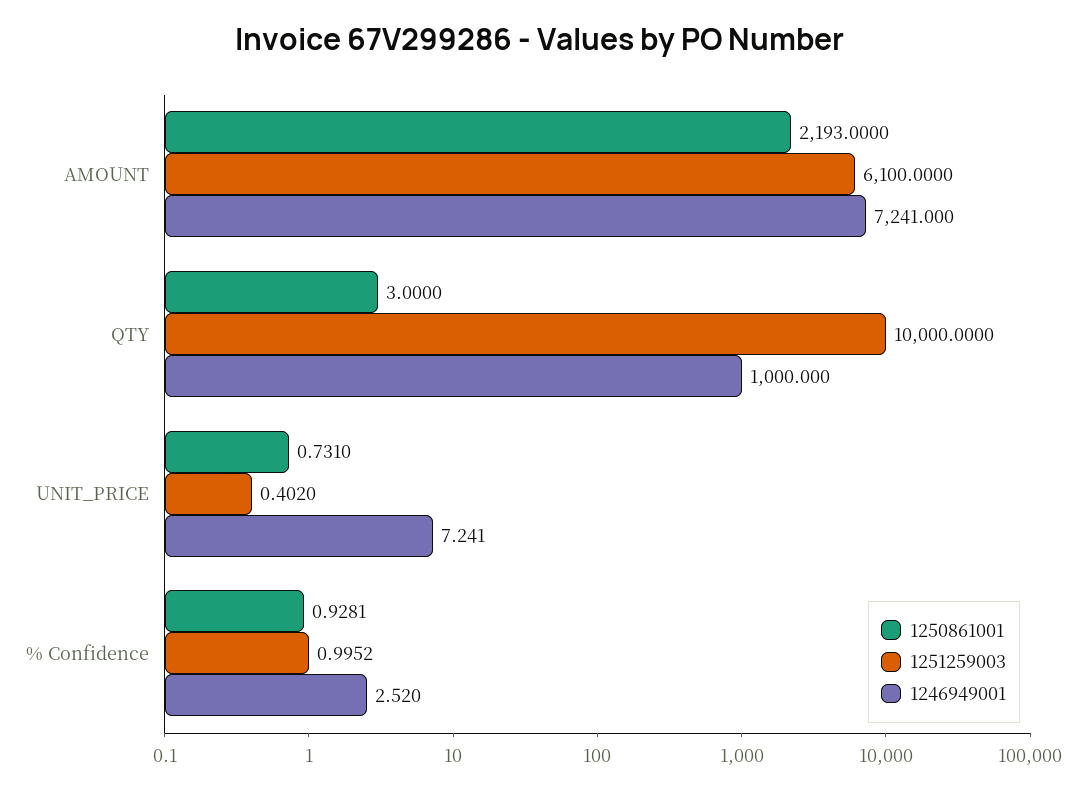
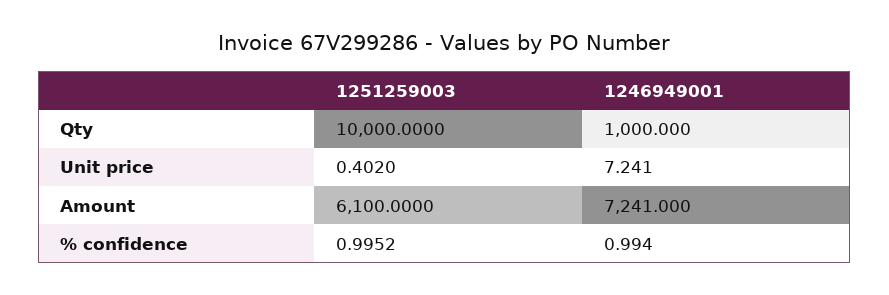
  {
-   "1250861001": {
-     "AMOUNT": 2193,
-     "QTY": 3,
-     "UNIT_PRICE": 0.731,
-     "% Confidence": 0.9281
-   },
    "1251259003": {
      "AMOUNT": 6100,
      "QTY": 10000,
      "UNIT_PRICE": 0.402,
      "% Confidence": 0.9952
    },
    "1246949001": {
      "AMOUNT": 7241,
      "QTY": 1000,
      "UNIT_PRICE": 7.241,
-     "% Confidence": 2.52
+     "% Confidence": 0.994
    }
  }

